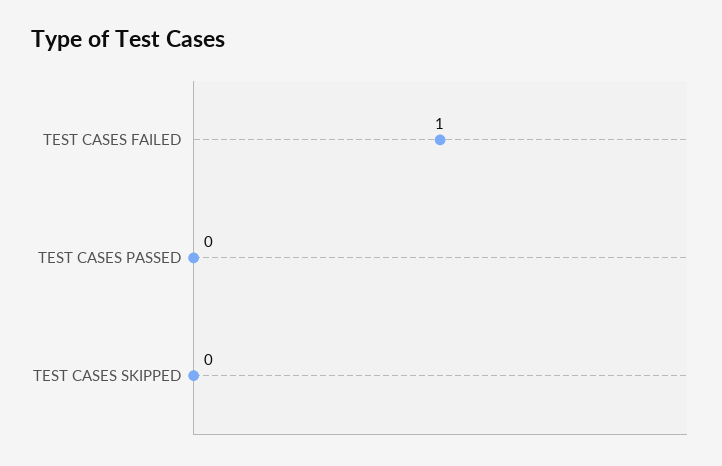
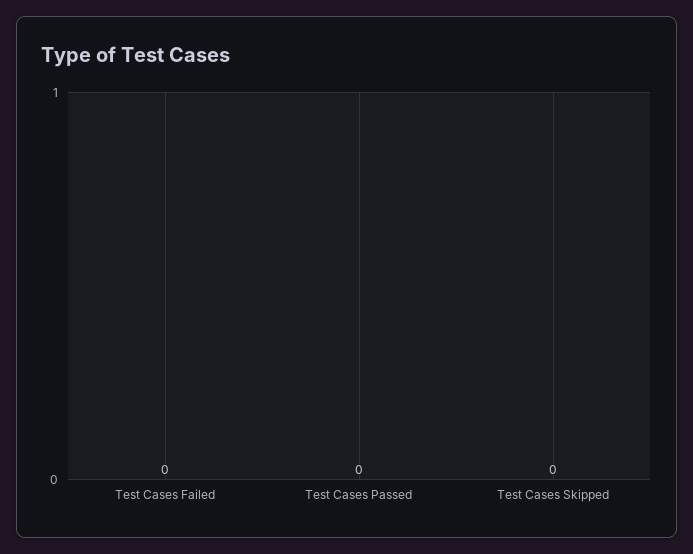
  {
-   "TEST CASES FAILED": 1,
+   "TEST CASES FAILED": 0,
    "TEST CASES PASSED": 0,
    "TEST CASES SKIPPED": 0
  }

